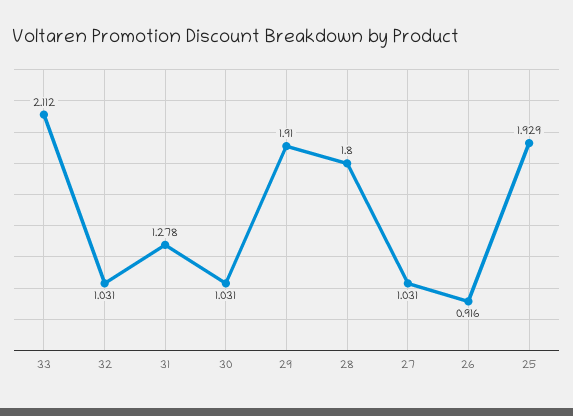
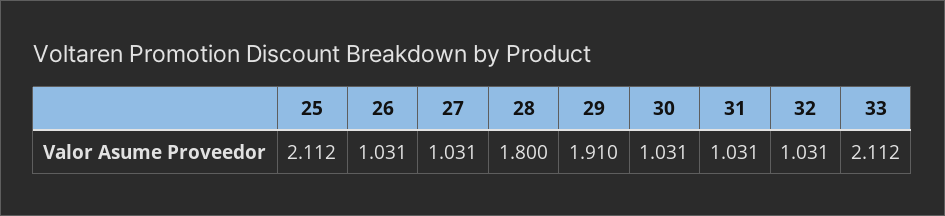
  {
    "33": 2.112,
    "32": 1.031,
-   "31": 1.278,
+   "31": 1.031,
    "30": 1.031,
    "29": 1.91,
    "28": 1.8,
    "27": 1.031,
-   "26": 0.916,
+   "26": 1.031,
-   "25": 1.929
+   "25": 2.112
  }

